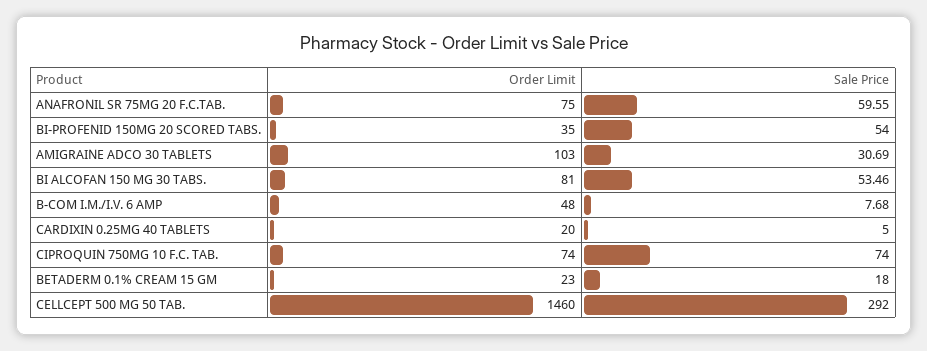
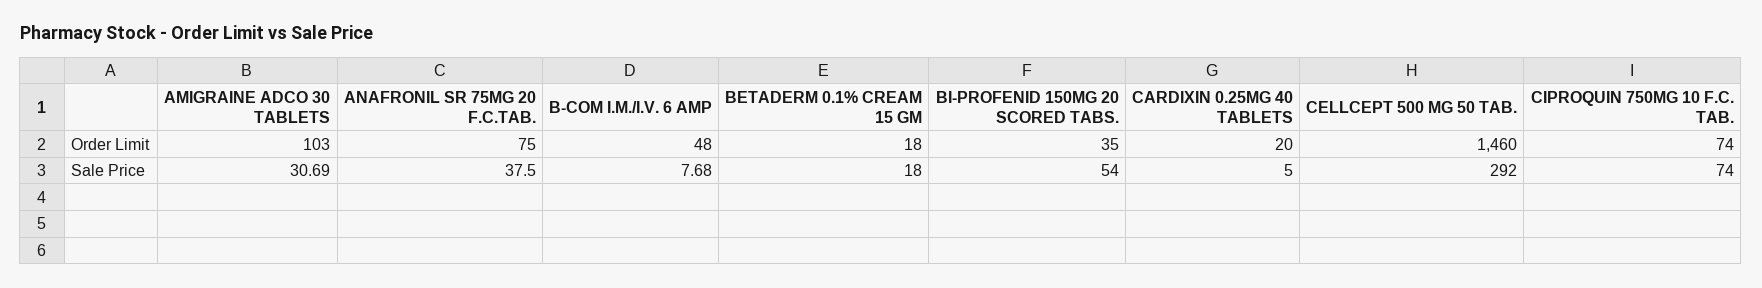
  {
    "Order Limit": {
      "ANAFRONIL SR 75MG 20 F.C.TAB.": 75,
      "BI-PROFENID 150MG 20 SCORED TABS.": 35,
      "AMIGRAINE ADCO 30 TABLETS": 103,
-     "BI ALCOFAN 150 MG 30 TABS.": 81,
      "B-COM I.M./I.V. 6 AMP": 48,
      "CARDIXIN 0.25MG 40 TABLETS": 20,
      "CIPROQUIN 750MG 10 F.C. TAB.": 74,
-     "BETADERM 0.1% CREAM 15 GM": 23,
+     "BETADERM 0.1% CREAM 15 GM": 18,
      "CELLCEPT 500 MG 50 TAB.": 1460
    },
    "Sale Price": {
-     "ANAFRONIL SR 75MG 20 F.C.TAB.": 59.55,
+     "ANAFRONIL SR 75MG 20 F.C.TAB.": 37.5,
      "BI-PROFENID 150MG 20 SCORED TABS.": 54,
      "AMIGRAINE ADCO 30 TABLETS": 30.69,
-     "BI ALCOFAN 150 MG 30 TABS.": 53.46,
      "B-COM I.M./I.V. 6 AMP": 7.68,
      "CARDIXIN 0.25MG 40 TABLETS": 5,
      "CIPROQUIN 750MG 10 F.C. TAB.": 74,
      "BETADERM 0.1% CREAM 15 GM": 18,
      "CELLCEPT 500 MG 50 TAB.": 292
    }
  }

